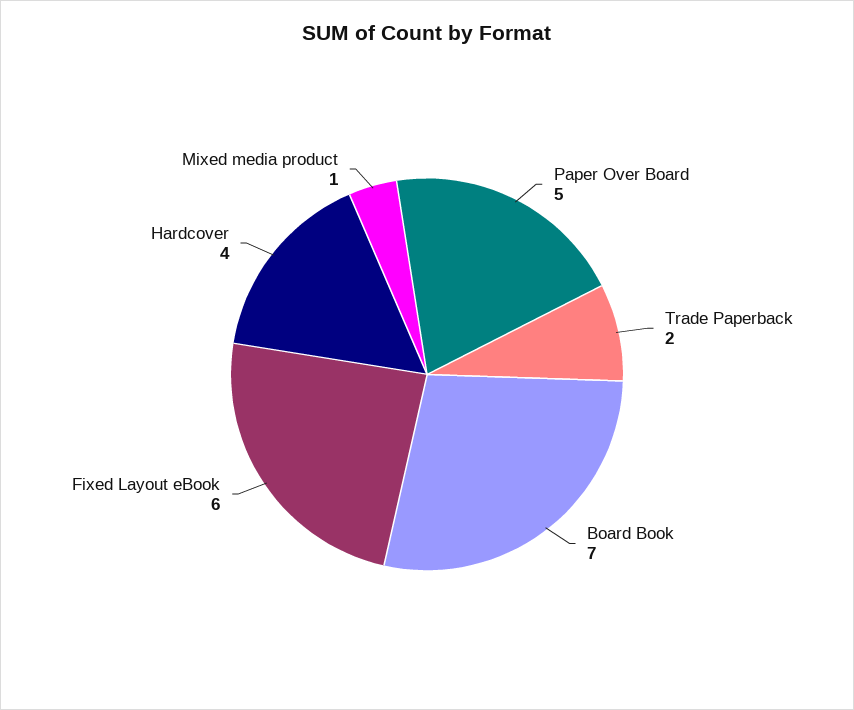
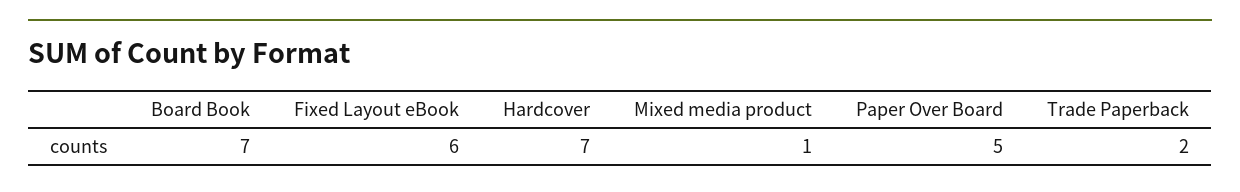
  {
    "Paper Over Board": 5,
    "Trade Paperback": 2,
    "Board Book": 7,
    "Fixed Layout eBook": 6,
-   "Hardcover": 4,
+   "Hardcover": 7,
    "Mixed media product": 1
  }

